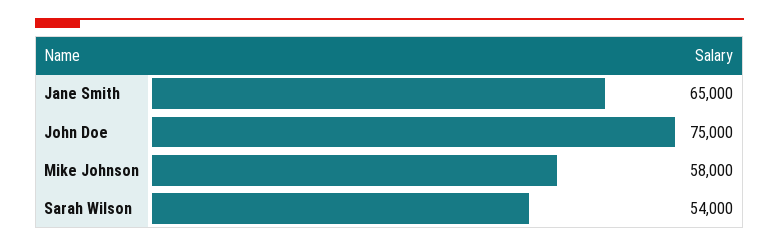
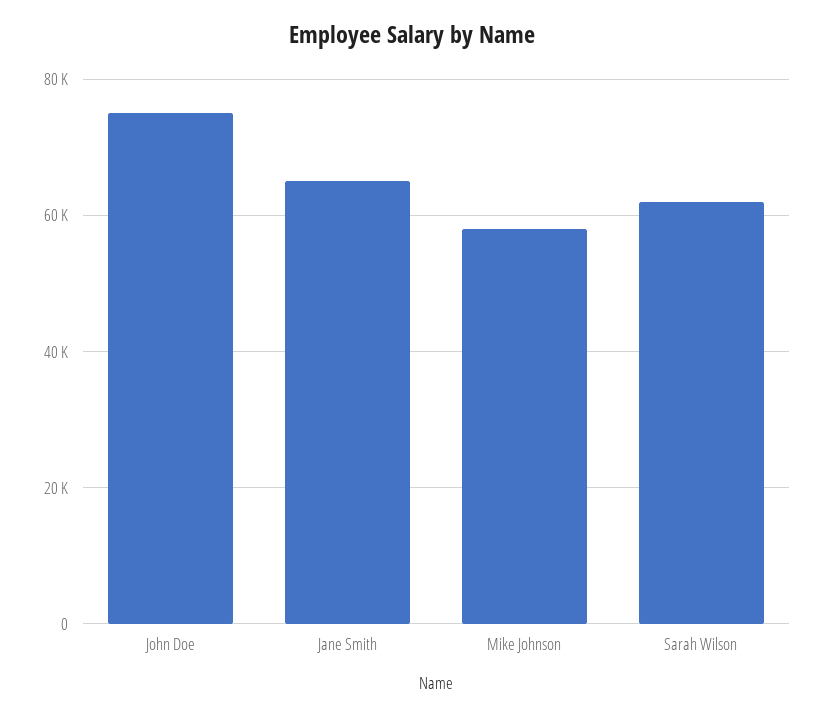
  {
    "Jane Smith": 65000,
    "John Doe": 75000,
    "Mike Johnson": 58000,
-   "Sarah Wilson": 54000
+   "Sarah Wilson": 62000
  }

